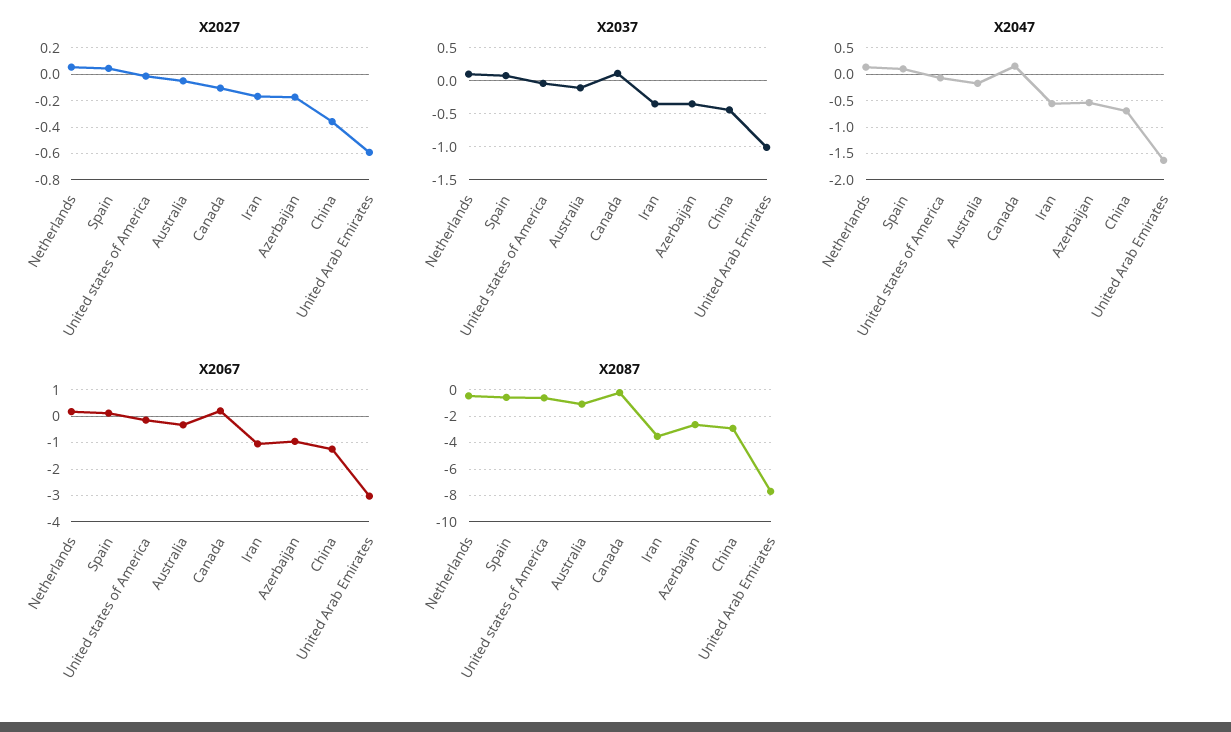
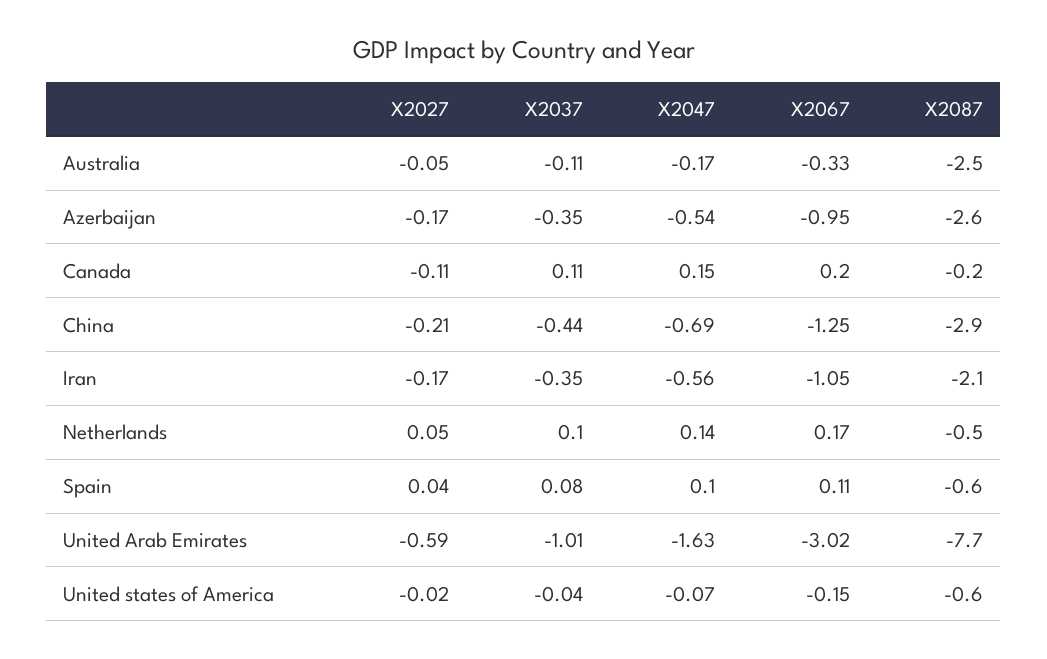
  {
    "X2027": {
      "Netherlands": 0.05,
      "Spain": 0.04,
      "United states of America": -0.02,
      "Australia": -0.05,
      "Canada": -0.11,
      "Iran": -0.17,
      "Azerbaijan": -0.17,
-     "China": -0.35,
+     "China": -0.21,
      "United Arab Emirates": -0.59
    },
    "X2037": {
      "Netherlands": 0.1,
      "Spain": 0.08,
      "United states of America": -0.04,
      "Australia": -0.11,
      "Canada": 0.11,
      "Iran": -0.35,
      "Azerbaijan": -0.35,
      "China": -0.44,
      "United Arab Emirates": -1.01
    },
    "X2047": {
      "Netherlands": 0.14,
      "Spain": 0.1,
      "United states of America": -0.07,
      "Australia": -0.17,
      "Canada": 0.15,
      "Iran": -0.56,
      "Azerbaijan": -0.54,
      "China": -0.69,
      "United Arab Emirates": -1.63
    },
    "X2067": {
      "Netherlands": 0.17,
      "Spain": 0.11,
      "United states of America": -0.15,
      "Australia": -0.33,
      "Canada": 0.2,
      "Iran": -1.05,
      "Azerbaijan": -0.95,
      "China": -1.25,
      "United Arab Emirates": -3.02
    },
    "X2087": {
      "Netherlands": -0.5,
      "Spain": -0.6,
      "United states of America": -0.6,
-     "Australia": -1,
+     "Australia": -2.5,
      "Canada": -0.2,
-     "Iran": -3.5,
+     "Iran": -2.1,
      "Azerbaijan": -2.6,
      "China": -2.9,
      "United Arab Emirates": -7.7
    }
  }

